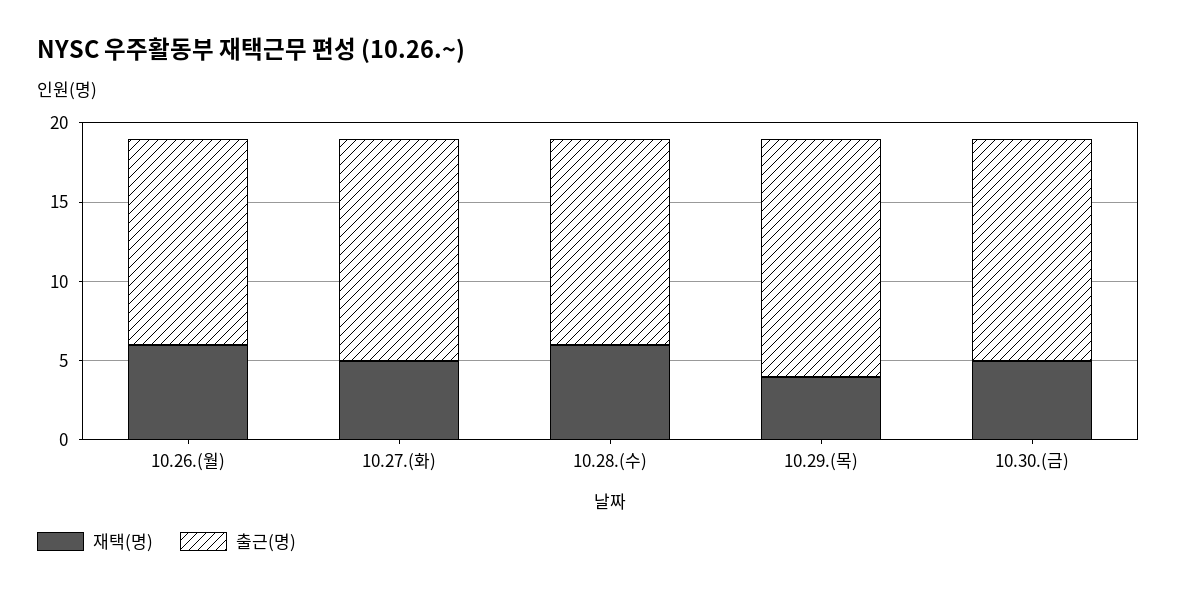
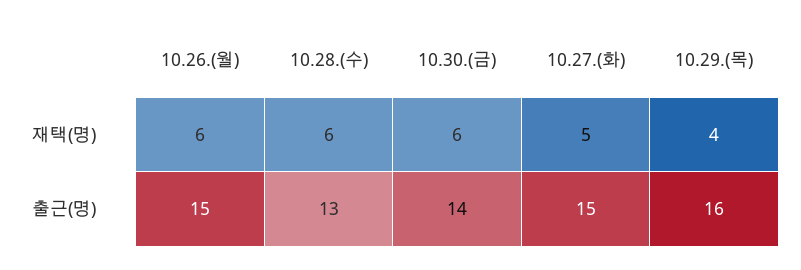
  {
    "재택(명)": {
      "10.26.(월)": 6,
      "10.27.(화)": 5,
      "10.28.(수)": 6,
      "10.29.(목)": 4,
-     "10.30.(금)": 5
+     "10.30.(금)": 6
    },
    "출근(명)": {
-     "10.26.(월)": 13,
+     "10.26.(월)": 15,
-     "10.27.(화)": 14,
+     "10.27.(화)": 15,
      "10.28.(수)": 13,
-     "10.29.(목)": 15,
+     "10.29.(목)": 16,
      "10.30.(금)": 14
    }
  }

